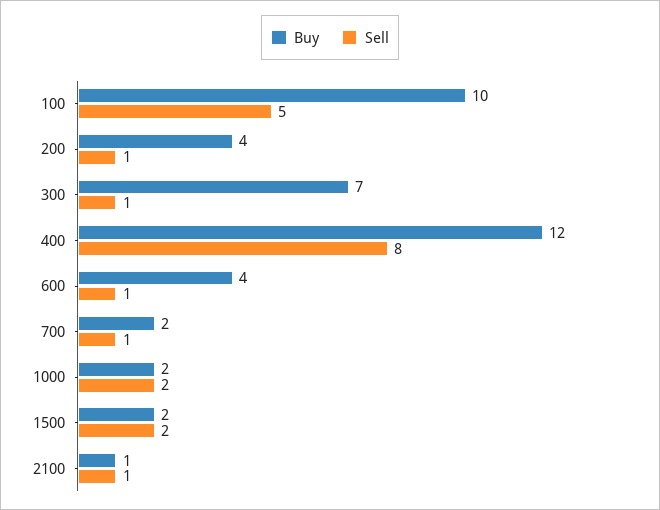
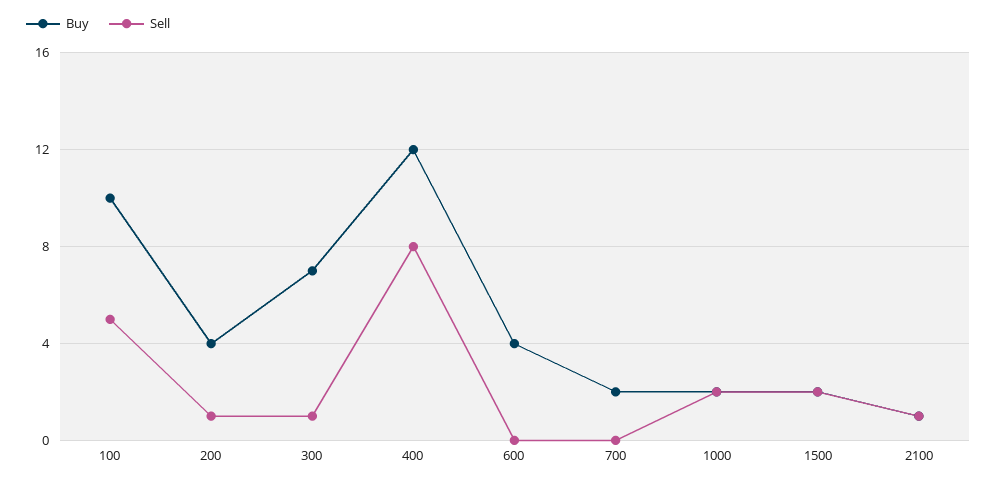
  {
    "Buy": {
      "100": 10,
      "200": 4,
      "300": 7,
      "400": 12,
      "600": 4,
      "700": 2,
      "1000": 2,
      "1500": 2,
      "2100": 1
    },
    "Sell": {
      "100": 5,
      "200": 1,
      "300": 1,
      "400": 8,
-     "600": 1,
+     "600": 0,
-     "700": 1,
+     "700": 0,
      "1000": 2,
      "1500": 2,
      "2100": 1
    }
  }

